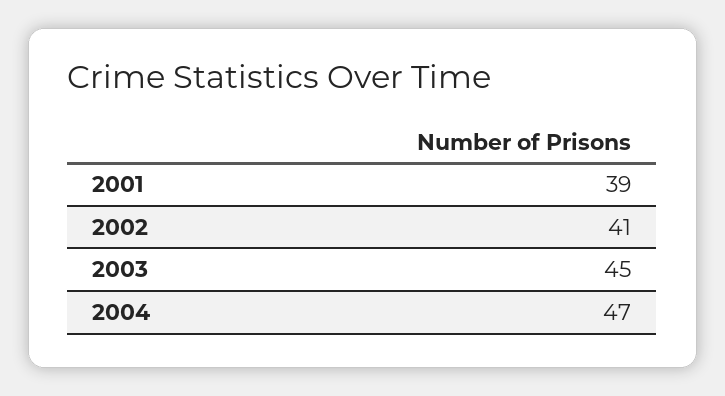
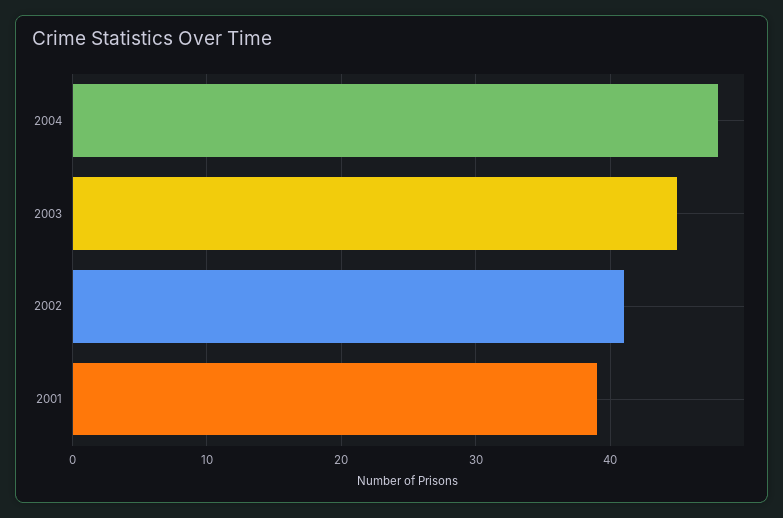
  {
    "2001": 39,
    "2002": 41,
    "2003": 45,
-   "2004": 47
+   "2004": 48
  }

